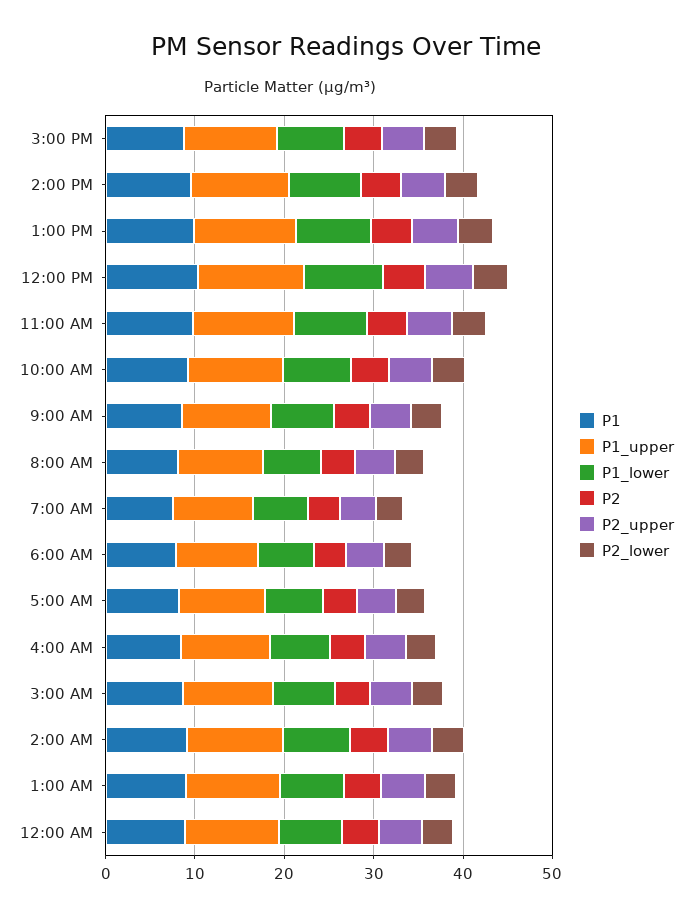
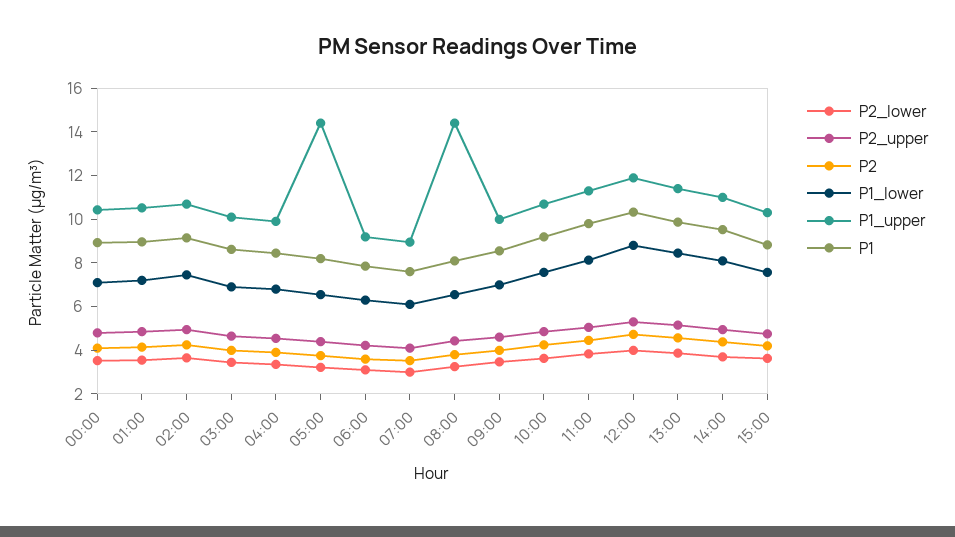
  {
    "P1": {
      "3:00 PM": 9,
      "2:00 PM": 9.5,
      "1:00 PM": 10,
      "12:00 PM": 10.5,
      "11:00 AM": 10,
      "10:00 AM": 9,
      "9:00 AM": 8.5,
      "8:00 AM": 8,
      "7:00 AM": 7.5,
      "6:00 AM": 8,
      "5:00 AM": 8,
      "4:00 AM": 8.5,
      "3:00 AM": 8.5,
      "2:00 AM": 9,
      "1:00 AM": 9,
      "12:00 AM": 9
    },
    "P1_upper": {
      "3:00 PM": 10.5,
      "2:00 PM": 11,
      "1:00 PM": 11.5,
      "12:00 PM": 12,
      "11:00 AM": 11.5,
      "10:00 AM": 10.5,
      "9:00 AM": 10,
-     "8:00 AM": 10,
+     "8:00 AM": 14.5,
      "7:00 AM": 9,
      "6:00 AM": 9,
-     "5:00 AM": 10,
+     "5:00 AM": 14.5,
      "4:00 AM": 10,
      "3:00 AM": 10,
      "2:00 AM": 10.5,
      "1:00 AM": 10.5,
      "12:00 AM": 10.5
    },
    "P1_lower": {
      "3:00 PM": 7.5,
      "2:00 PM": 8,
      "1:00 PM": 8.5,
      "12:00 PM": 9,
      "11:00 AM": 8,
      "10:00 AM": 7.5,
      "9:00 AM": 7,
      "8:00 AM": 6.5,
      "7:00 AM": 6,
      "6:00 AM": 6.5,
      "5:00 AM": 6.5,
      "4:00 AM": 7,
      "3:00 AM": 7,
      "2:00 AM": 7.5,
      "1:00 AM": 7,
      "12:00 AM": 7
    },
    "P2": {
      "3:00 PM": 4,
      "2:00 PM": 4.5,
      "1:00 PM": 4.5,
      "12:00 PM": 4.5,
      "11:00 AM": 4.5,
      "10:00 AM": 4.5,
      "9:00 AM": 4,
      "8:00 AM": 4,
      "7:00 AM": 3.5,
      "6:00 AM": 3.5,
      "5:00 AM": 4,
      "4:00 AM": 4,
      "3:00 AM": 4,
      "2:00 AM": 4.5,
      "1:00 AM": 4,
      "12:00 AM": 4
    },
    "P2_upper": {
      "3:00 PM": 5,
      "2:00 PM": 5,
      "1:00 PM": 5,
      "12:00 PM": 5.5,
      "11:00 AM": 5,
      "10:00 AM": 5,
      "9:00 AM": 4.5,
      "8:00 AM": 4.5,
      "7:00 AM": 4,
      "6:00 AM": 4,
      "5:00 AM": 4.5,
      "4:00 AM": 4.5,
      "3:00 AM": 4.5,
      "2:00 AM": 5,
      "1:00 AM": 5,
      "12:00 AM": 5
    },
    "P2_lower": {
      "3:00 PM": 3.5,
      "2:00 PM": 3.5,
      "1:00 PM": 4,
      "12:00 PM": 4,
      "11:00 AM": 4,
      "10:00 AM": 3.5,
      "9:00 AM": 3.5,
      "8:00 AM": 3.5,
      "7:00 AM": 3,
      "6:00 AM": 3,
      "5:00 AM": 3,
      "4:00 AM": 3.5,
      "3:00 AM": 3.5,
      "2:00 AM": 3.5,
      "1:00 AM": 3.5,
      "12:00 AM": 3.5
    }
  }

